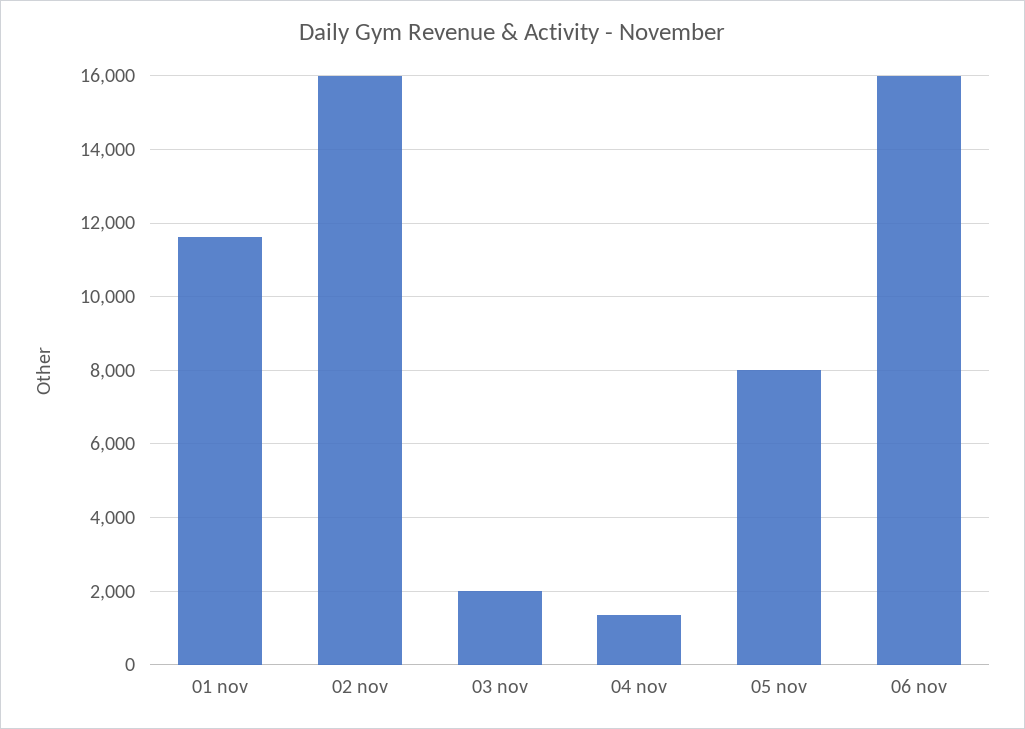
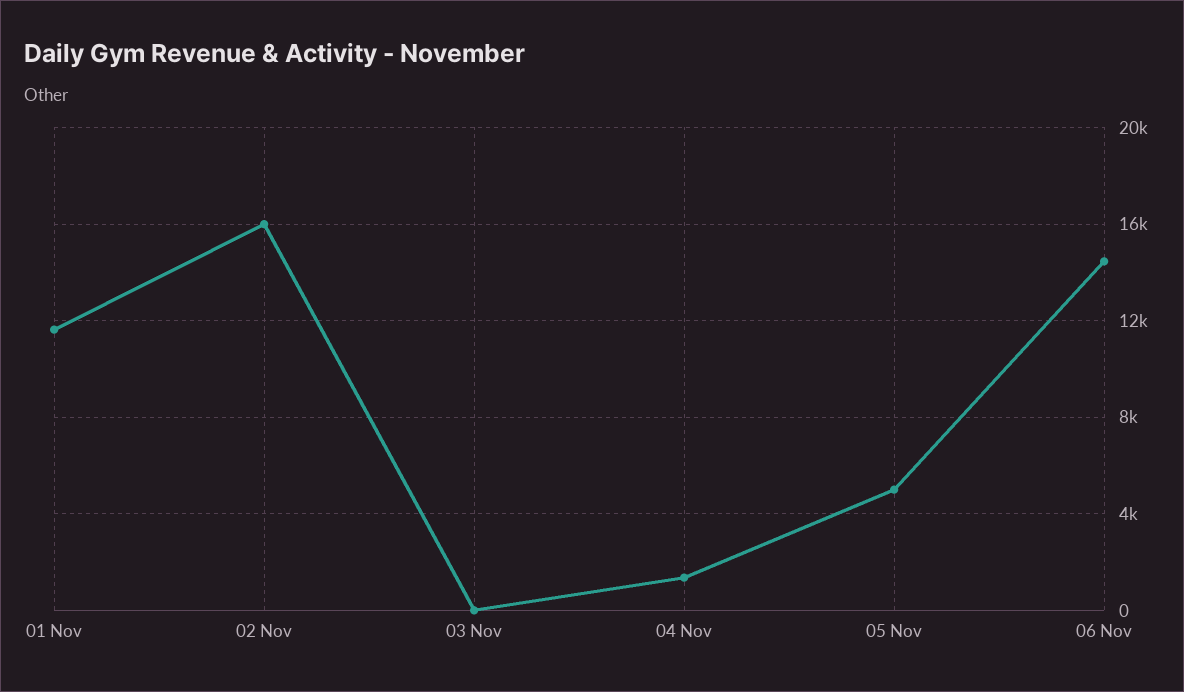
  {
    "01 nov": 11600,
    "02 nov": 16000,
-   "03 nov": 2000,
+   "03 nov": 0,
    "04 nov": 1400,
-   "05 nov": 8000,
+   "05 nov": 5000,
-   "06 nov": 16000
+   "06 nov": 14500
  }

